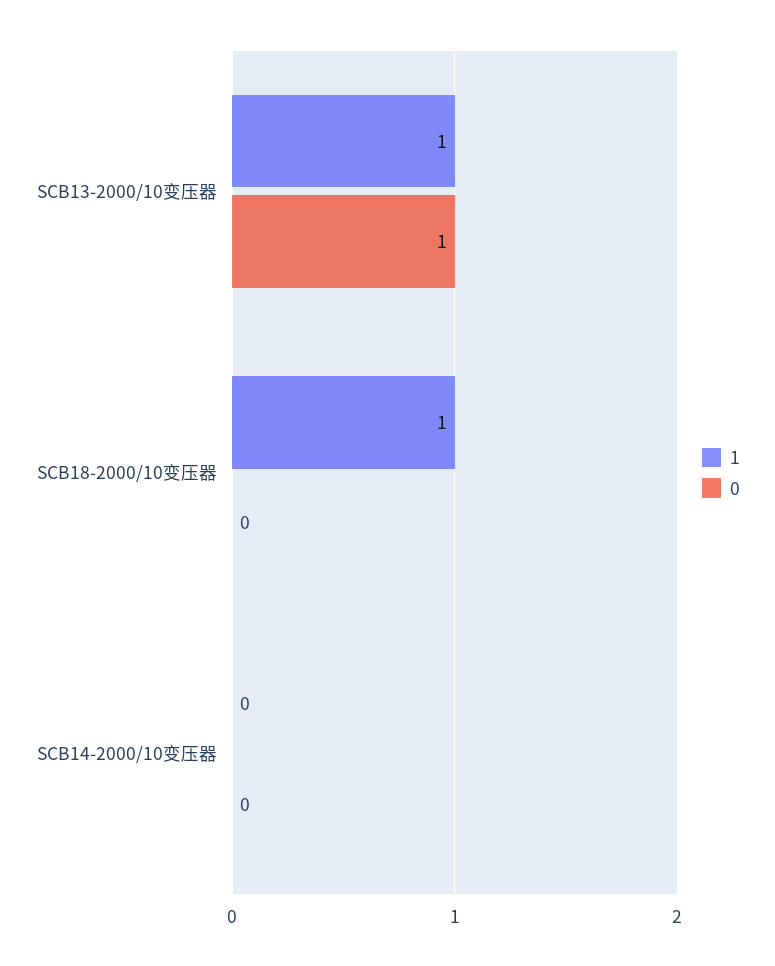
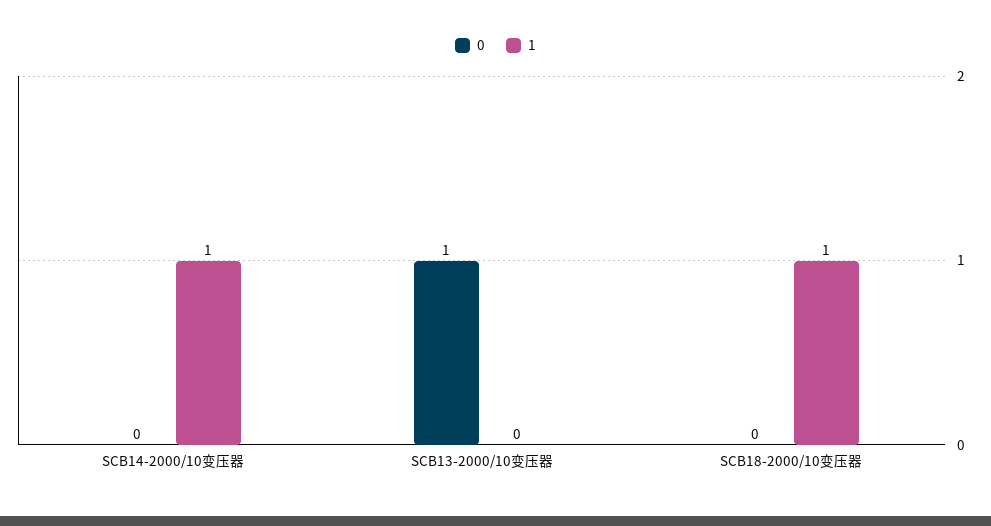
  {
    "1": {
-     "SCB13-2000/10变压器": 1,
+     "SCB13-2000/10变压器": 0,
      "SCB18-2000/10变压器": 1,
-     "SCB14-2000/10变压器": 0
+     "SCB14-2000/10变压器": 1
    },
    "0": {
      "SCB13-2000/10变压器": 1,
      "SCB18-2000/10变压器": 0,
      "SCB14-2000/10变压器": 0
    }
  }

